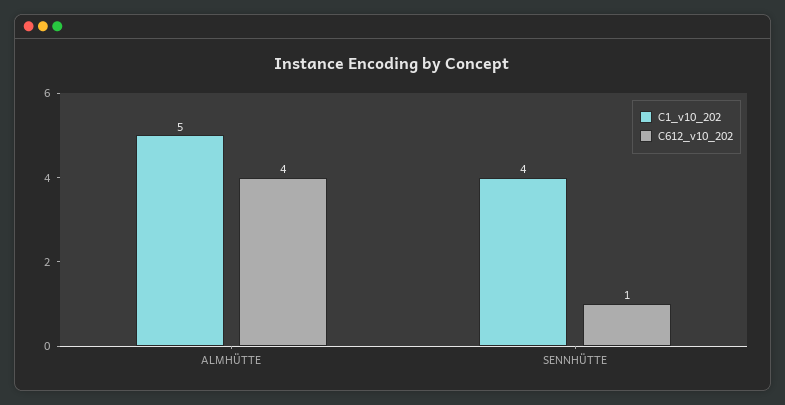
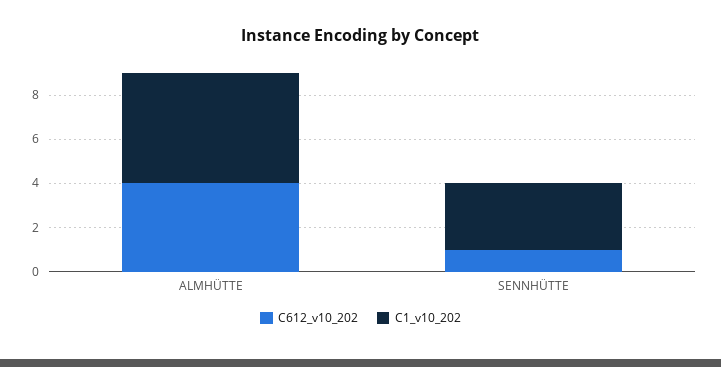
  {
    "C1_v10_202": {
      "ALMHÜTTE": 5,
-     "SENNHÜTTE": 4
+     "SENNHÜTTE": 3
    },
    "C612_v10_202": {
      "ALMHÜTTE": 4,
      "SENNHÜTTE": 1
    }
  }

